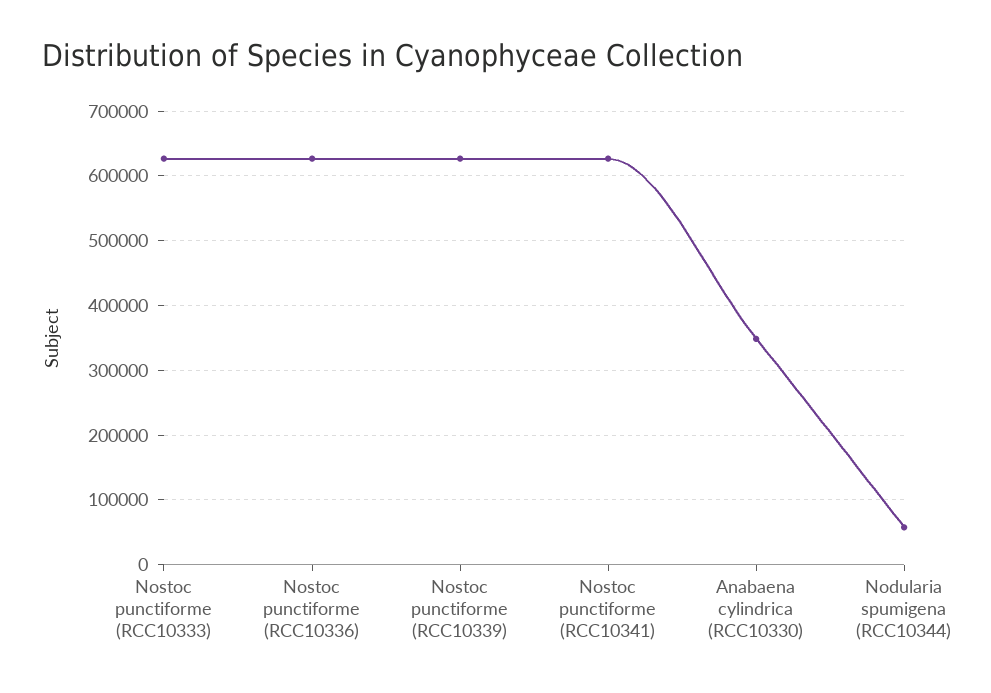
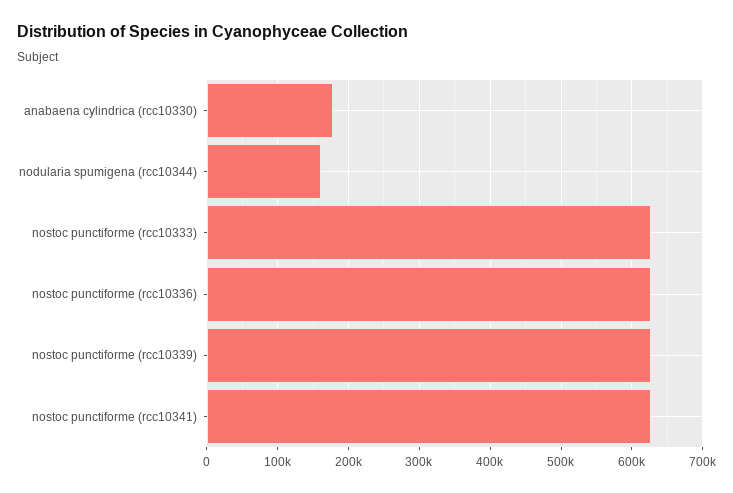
  {
    "Nostoc punctiforme (RCC10333)": 630000,
    "Nostoc punctiforme (RCC10336)": 630000,
    "Nostoc punctiforme (RCC10339)": 630000,
    "Nostoc punctiforme (RCC10341)": 630000,
-   "Anabaena cylindrica (RCC10330)": 350000,
+   "Anabaena cylindrica (RCC10330)": 180000,
-   "Nodularia spumigena (RCC10344)": 60000
+   "Nodularia spumigena (RCC10344)": 160000
  }

